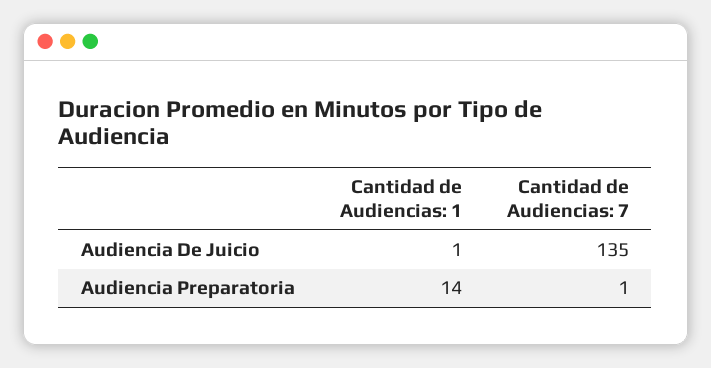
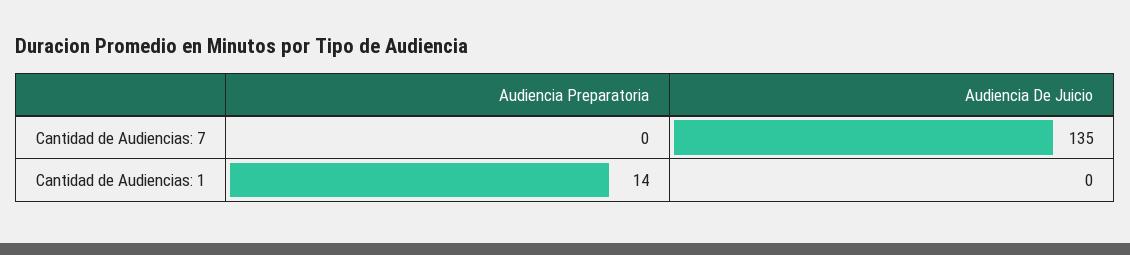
  {
    "Cantidad de Audiencias: 1": {
-     "Audiencia De Juicio": 1,
+     "Audiencia De Juicio": 0,
      "Audiencia Preparatoria": 14
    },
    "Cantidad de Audiencias: 7": {
      "Audiencia De Juicio": 135,
-     "Audiencia Preparatoria": 1
+     "Audiencia Preparatoria": 0
    }
  }

